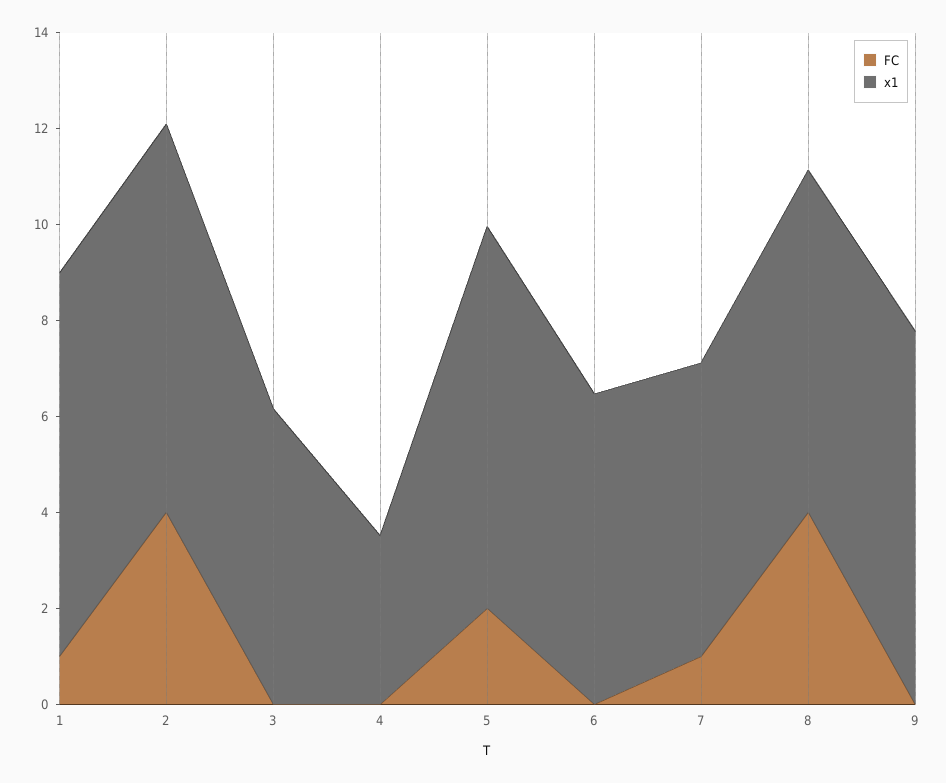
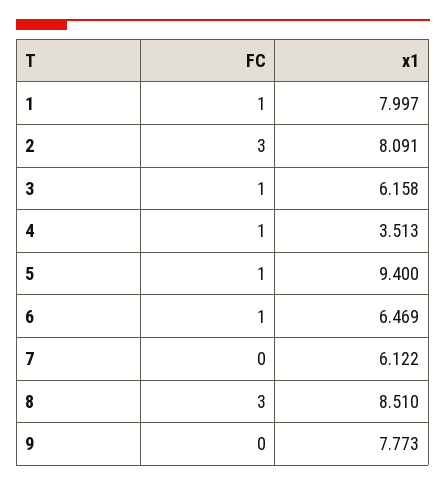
  {
    "FC": {
      "1": 1,
-     "2": 4,
+     "2": 3,
-     "3": 0,
+     "3": 1,
-     "4": 0,
+     "4": 1,
-     "5": 2,
+     "5": 1,
-     "6": 0,
+     "6": 1,
-     "7": 1,
+     "7": 0,
-     "8": 4,
+     "8": 3,
      "9": 0
    },
    "x1": {
      "1": 7.997,
      "2": 8.091,
      "3": 6.158,
      "4": 3.513,
-     "5": 8,
+     "5": 9.4,
      "6": 6.469,
      "7": 6.122,
-     "8": 7,
+     "8": 8.51,
      "9": 7.773
    }
  }

